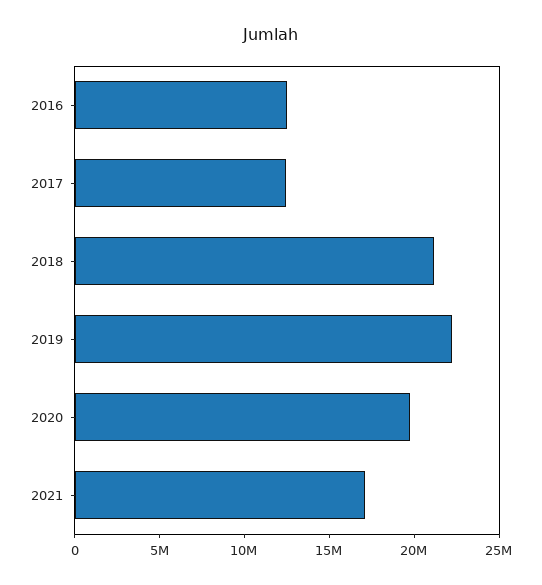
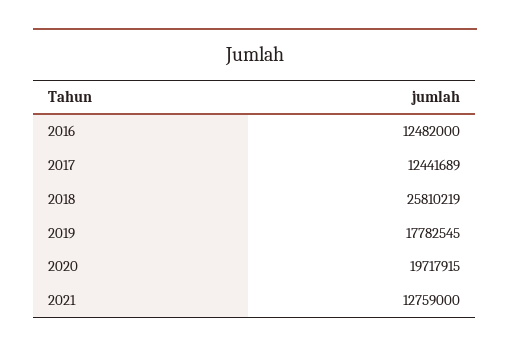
  {
    "2016": 12482000,
    "2017": 12441689,
-   "2018": 21000000,
+   "2018": 25810219,
-   "2019": 22000000,
+   "2019": 17782545,
    "2020": 19717915,
-   "2021": 17000000
+   "2021": 12759000
  }

